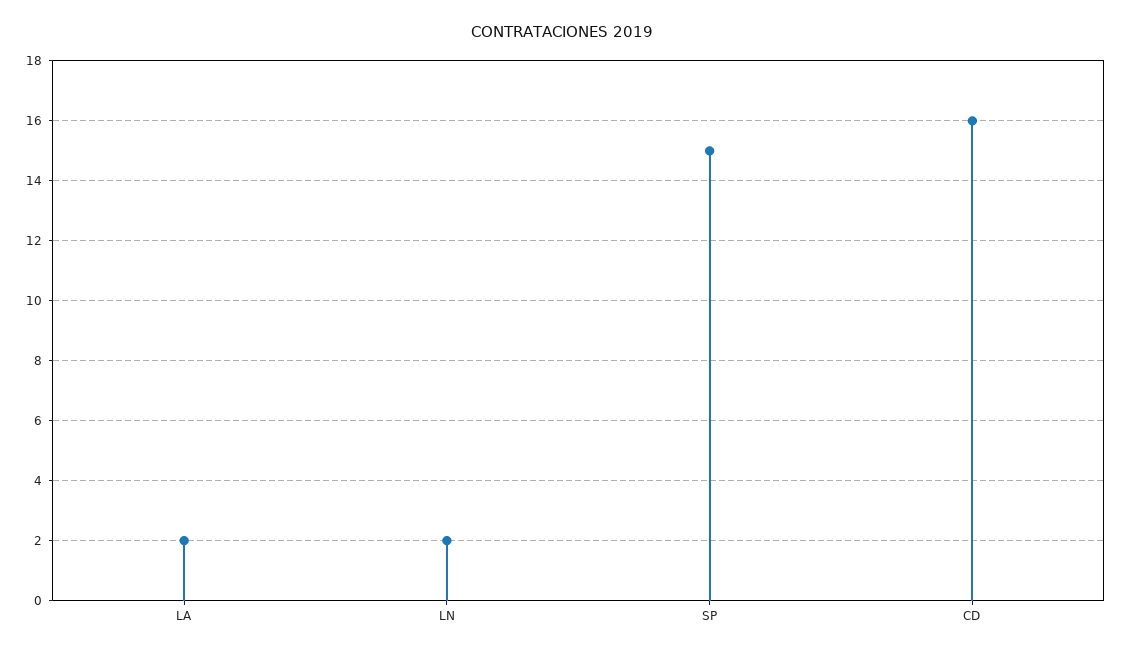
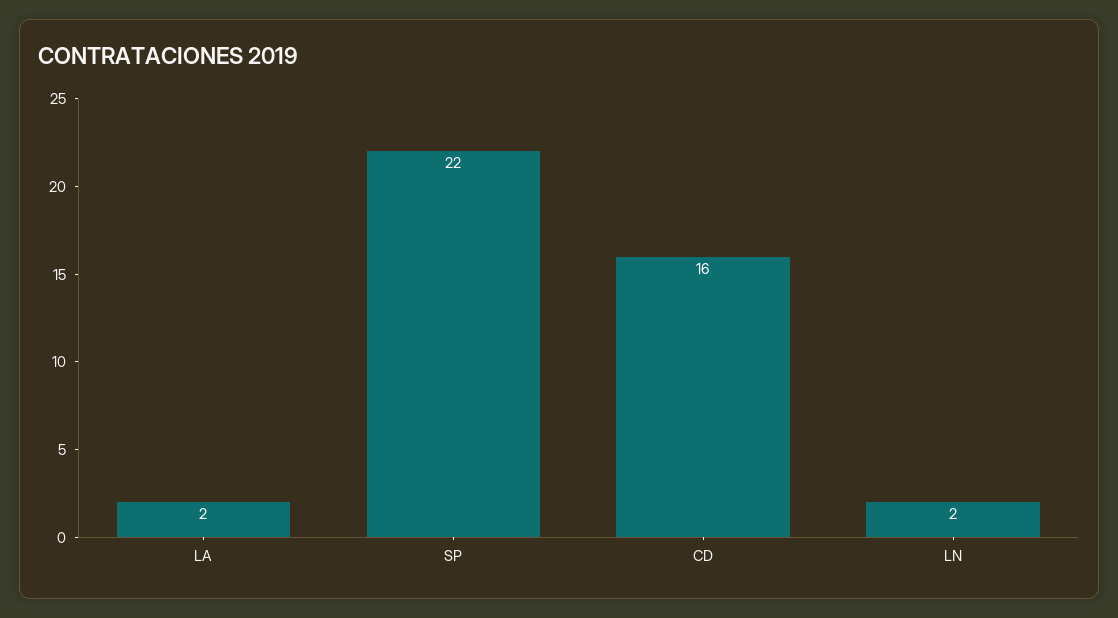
  {
    "LA": 2,
    "LN": 2,
-   "SP": 15,
+   "SP": 22,
    "CD": 16
  }

